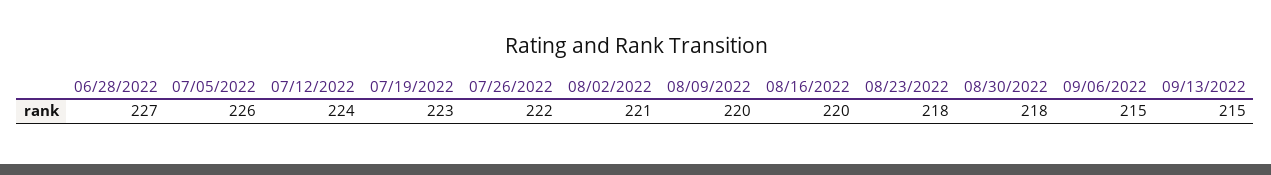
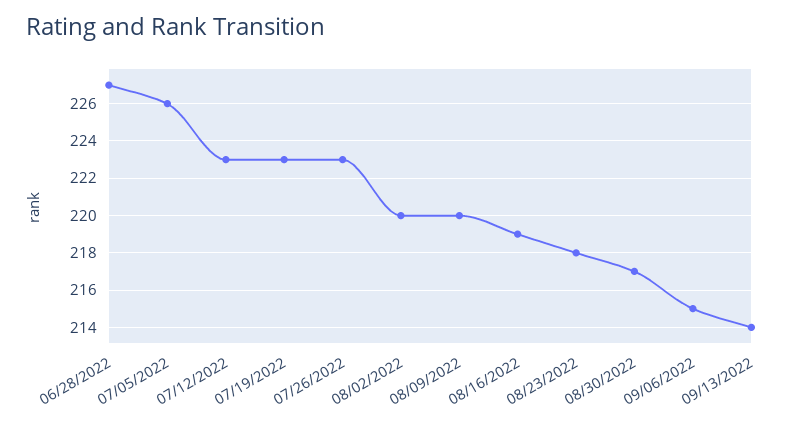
  {
    "06/28/2022": 227,
    "07/05/2022": 226,
-   "07/12/2022": 224,
+   "07/12/2022": 223,
    "07/19/2022": 223,
-   "07/26/2022": 222,
+   "07/26/2022": 223,
-   "08/02/2022": 221,
+   "08/02/2022": 220,
    "08/09/2022": 220,
-   "08/16/2022": 220,
+   "08/16/2022": 219,
    "08/23/2022": 218,
-   "08/30/2022": 218,
+   "08/30/2022": 217,
    "09/06/2022": 215,
-   "09/13/2022": 215
+   "09/13/2022": 214
  }

